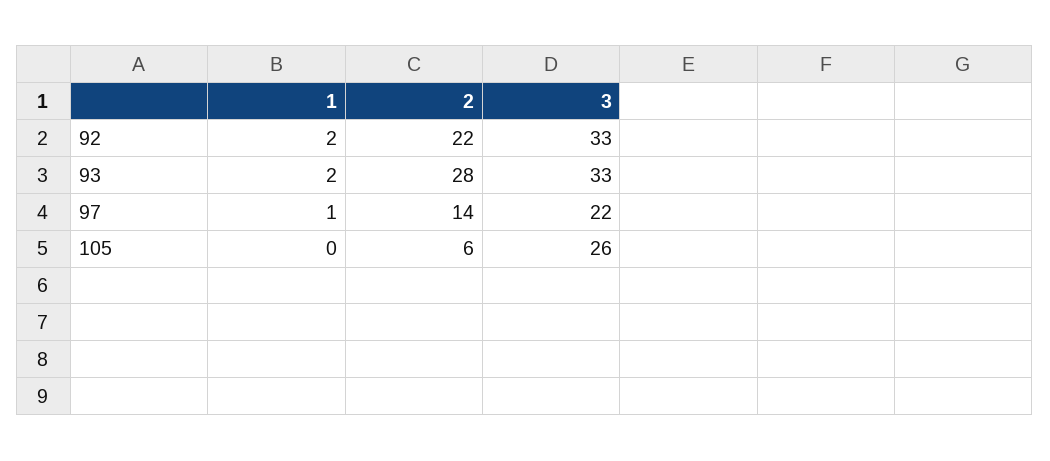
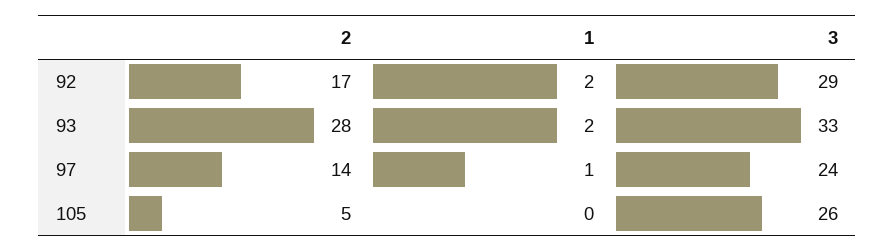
  {
    "1": {
      "92": 2,
      "93": 2,
      "97": 1,
      "105": 0
    },
    "2": {
-     "92": 22,
+     "92": 17,
      "93": 28,
      "97": 14,
-     "105": 6
+     "105": 5
    },
    "3": {
-     "92": 33,
+     "92": 29,
      "93": 33,
-     "97": 22,
+     "97": 24,
      "105": 26
    }
  }

